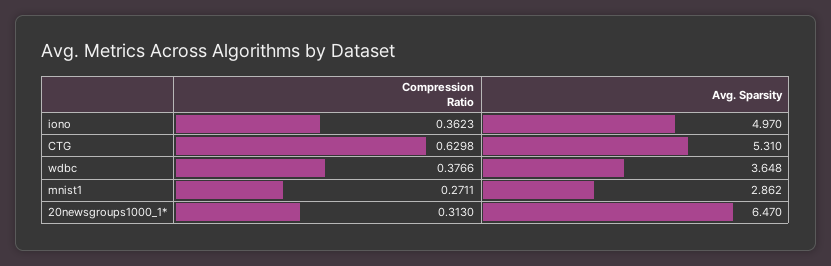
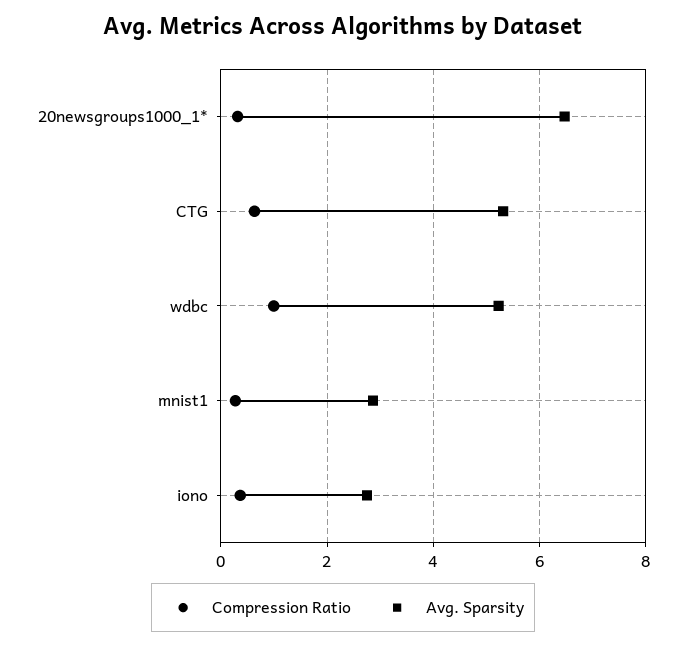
  {
    "Compression Ratio": {
      "iono": 0.3623,
      "CTG": 0.6298,
-     "wdbc": 0.3766,
+     "wdbc": 1,
      "mnist1": 0.2711,
      "20newsgroups1000_1*": 0.313
    },
    "Avg. Sparsity": {
-     "iono": 4.97,
+     "iono": 2.8,
      "CTG": 5.31,
-     "wdbc": 3.648,
+     "wdbc": 5.2,
      "mnist1": 2.862,
      "20newsgroups1000_1*": 6.47
    }
  }

